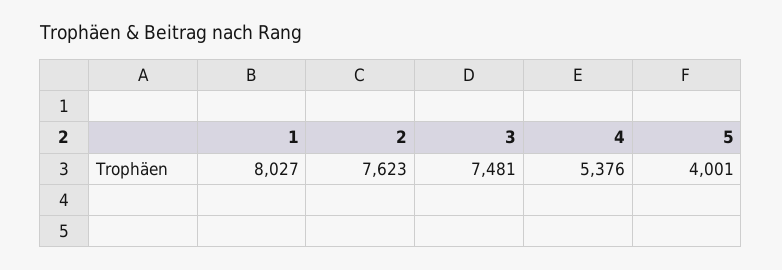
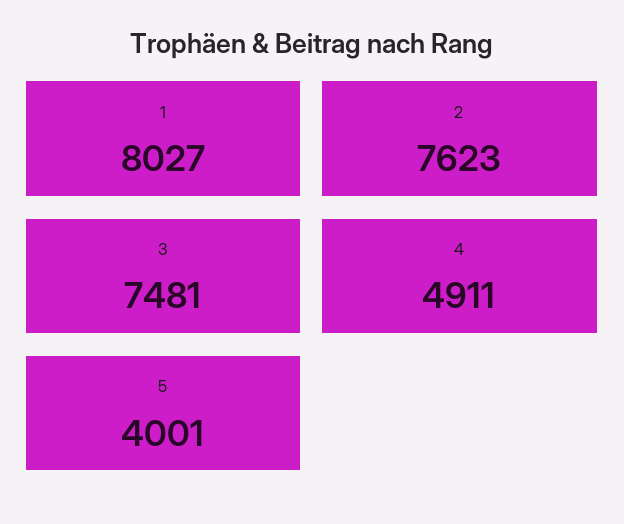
  {
    "1": 8027,
    "2": 7623,
    "3": 7481,
-   "4": 5376,
+   "4": 4911,
    "5": 4001
  }

